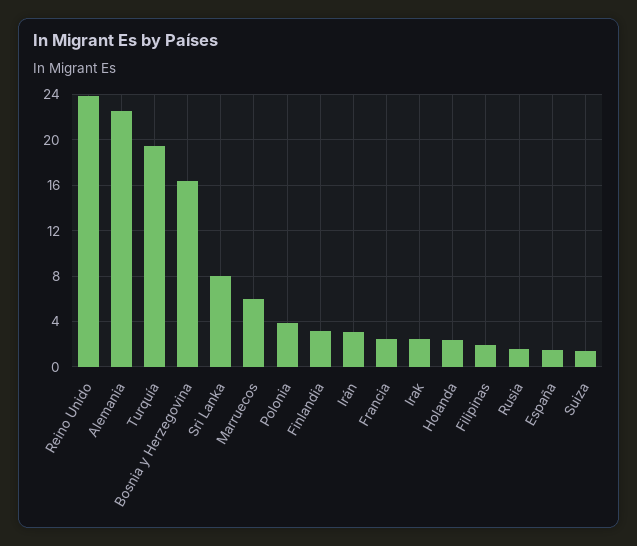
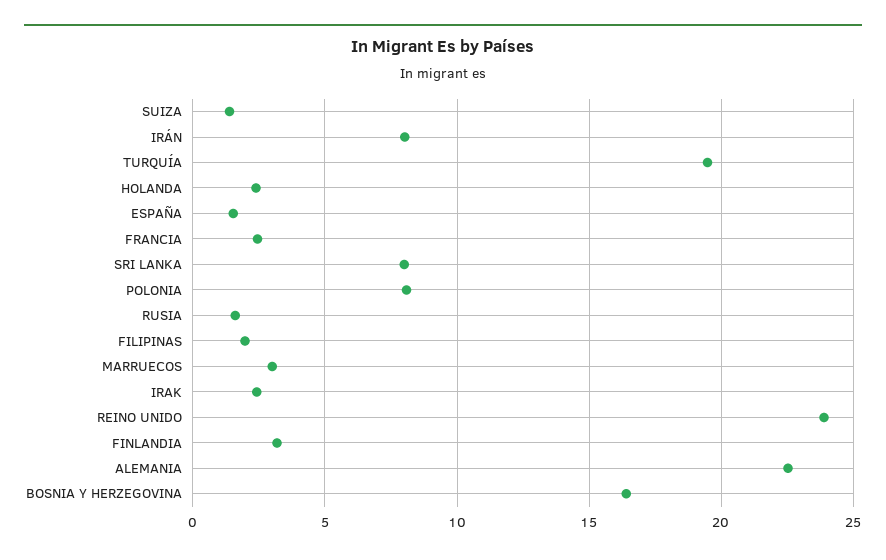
  {
    "Reino Unido": 24,
    "Alemania": 22.5,
    "Turquía": 19.5,
    "Bosnia y Herzegovina": 16.5,
    "Sri Lanka": 8,
-   "Marruecos": 6,
+   "Marruecos": 3,
-   "Polonia": 4,
+   "Polonia": 8,
    "Finlandia": 3,
-   "Irán": 3,
+   "Irán": 8,
    "Francia": 2.5,
    "Irak": 2.5,
    "Holanda": 2.5,
    "Filipinas": 2,
    "Rusia": 1.5,
    "España": 1.5,
    "Suiza": 1.5
  }

